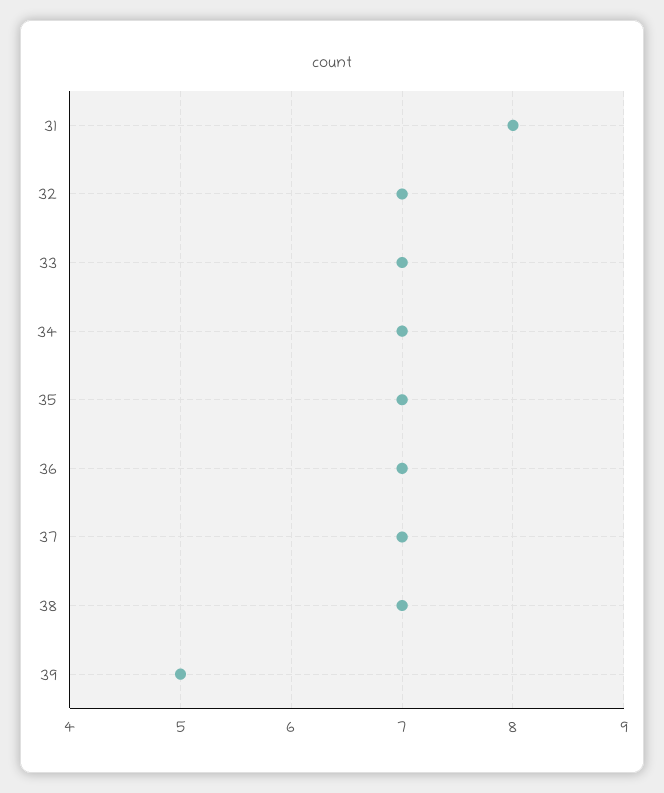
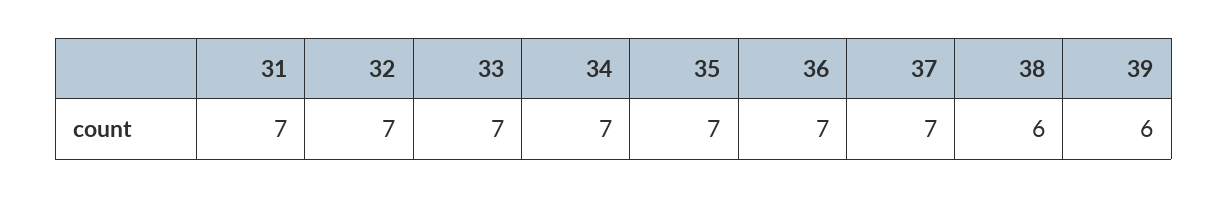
  {
-   "31": 8,
+   "31": 7,
    "32": 7,
    "33": 7,
    "34": 7,
    "35": 7,
    "36": 7,
    "37": 7,
-   "38": 7,
+   "38": 6,
-   "39": 5
+   "39": 6
  }

